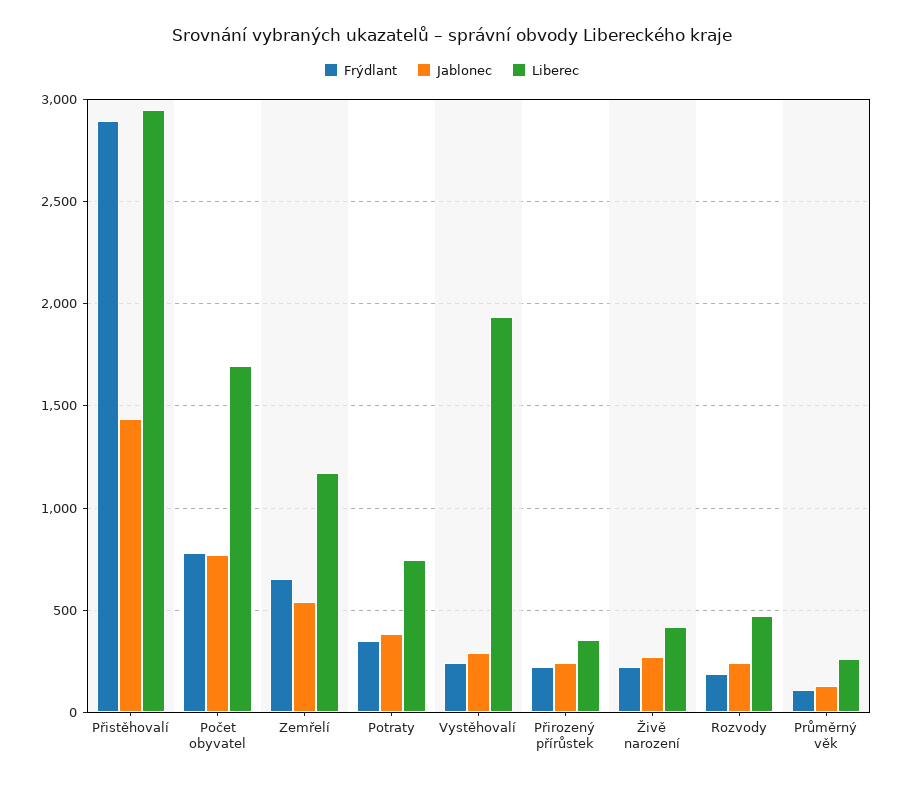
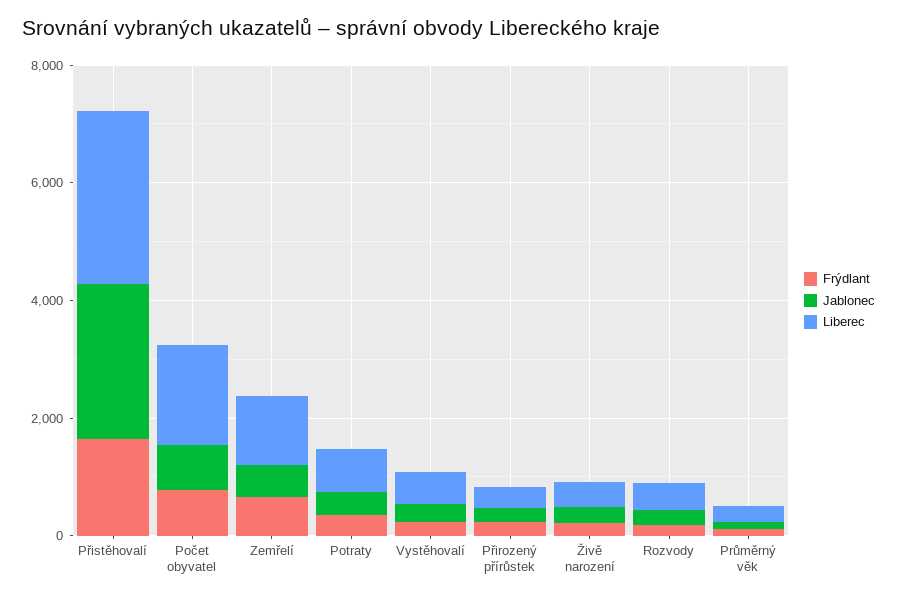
  {
    "Frýdlant": {
-     "Přistěhovalí": 2900,
+     "Přistěhovalí": 1500,
      "Počet obyvatel": 800,
      "Zemřelí": 650,
      "Potraty": 350,
      "Vystěhovalí": 250,
      "Přirozený přírůstek": 200,
      "Živě narození": 200,
      "Rozvody": 200,
      "Průměrný věk": 100
    },
    "Jablonec": {
-     "Přistěhovalí": 1450,
+     "Přistěhovalí": 2500,
      "Počet obyvatel": 750,
      "Zemřelí": 550,
      "Potraty": 400,
      "Vystěhovalí": 300,
      "Přirozený přírůstek": 250,
      "Živě narození": 250,
      "Rozvody": 250,
      "Průměrný věk": 150
    },
    "Liberec": {
      "Přistěhovalí": 2950,
      "Počet obyvatel": 1700,
      "Zemřelí": 1150,
      "Potraty": 750,
-     "Vystěhovalí": 1950,
+     "Vystěhovalí": 500,
      "Přirozený přírůstek": 350,
      "Živě narození": 400,
      "Rozvody": 450,
      "Průměrný věk": 250
    }
  }

